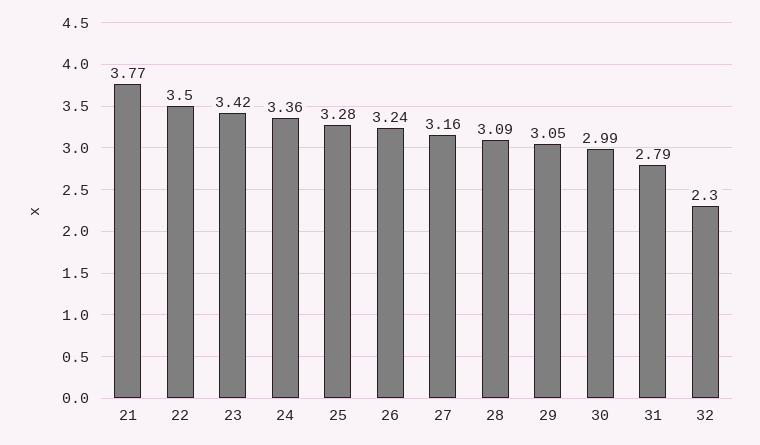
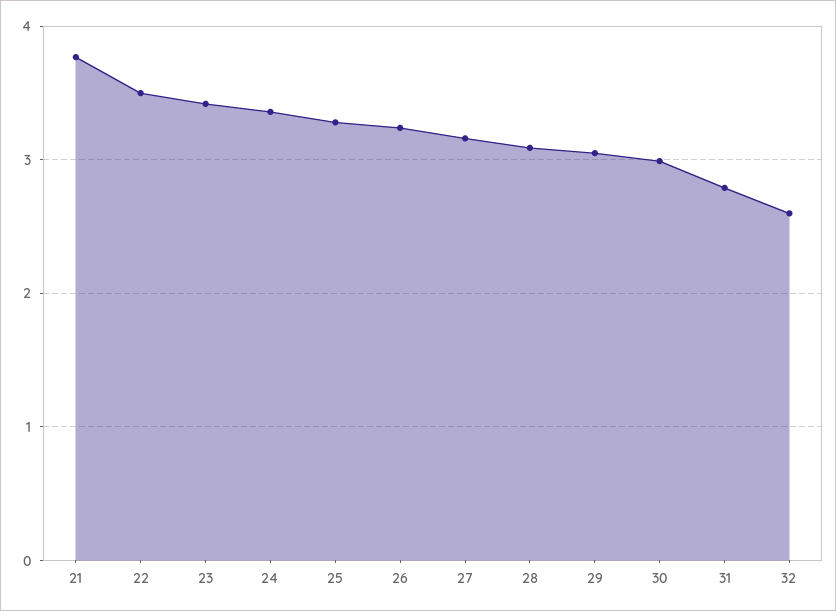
  {
    "21": 3.77,
    "22": 3.5,
    "23": 3.42,
    "24": 3.36,
    "25": 3.28,
    "26": 3.24,
    "27": 3.16,
    "28": 3.09,
    "29": 3.05,
    "30": 2.99,
    "31": 2.79,
-   "32": 2.3
+   "32": 2.6
  }

